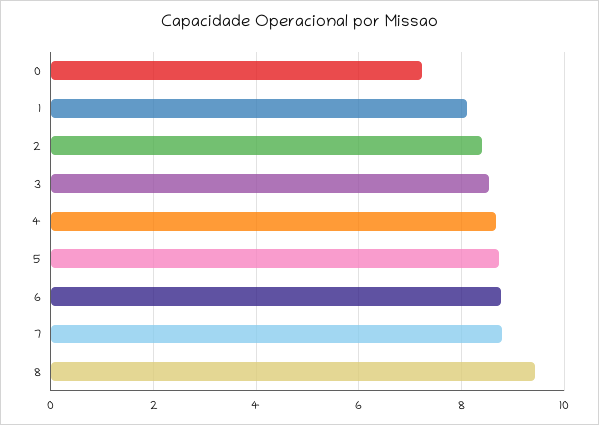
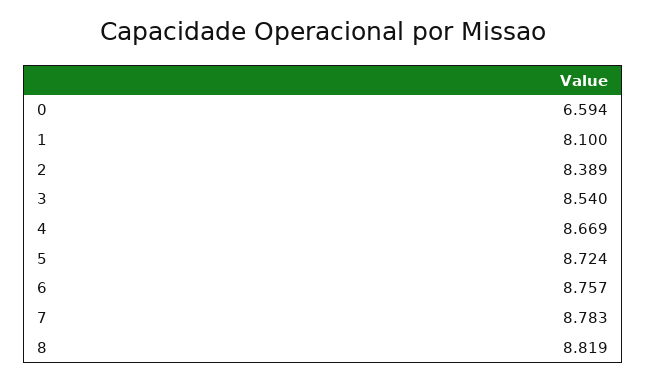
  {
-   "0": 7.2,
+   "0": 6.594,
    "1": 8.1,
    "2": 8.389,
    "3": 8.54,
    "4": 8.669,
    "5": 8.724,
    "6": 8.757,
    "7": 8.783,
-   "8": 9.4
+   "8": 8.819
  }

